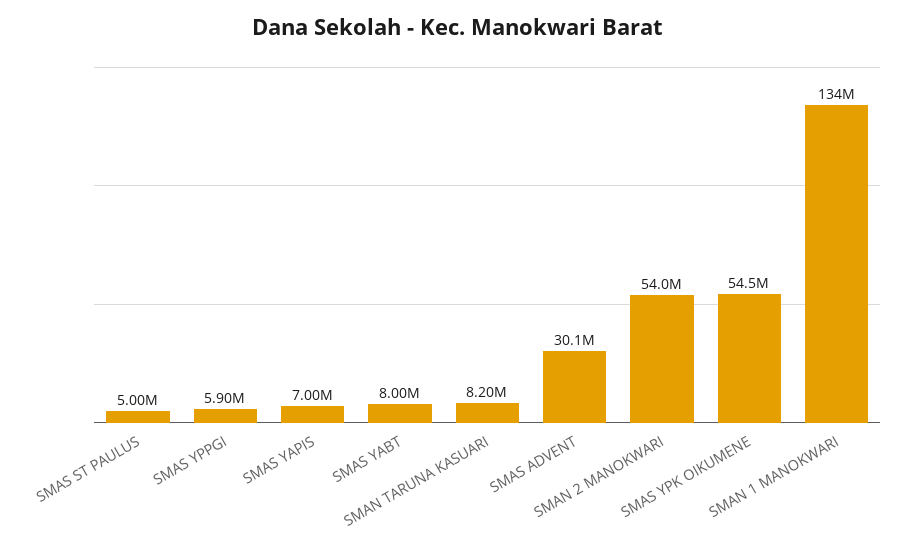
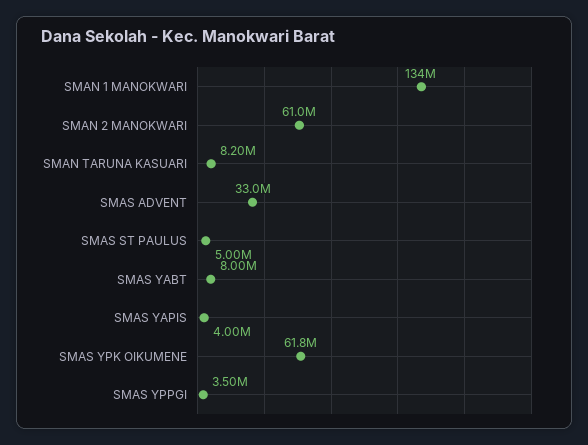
  {
    "SMAS ST PAULUS": 5000000,
-   "SMAS YPPGI": 5900000,
+   "SMAS YPPGI": 3500000,
-   "SMAS YAPIS": 7000000,
+   "SMAS YAPIS": 4000000,
    "SMAS YABT": 8000000,
    "SMAN TARUNA KASUARI": 8200000,
-   "SMAS ADVENT": 30100000,
+   "SMAS ADVENT": 33000000,
-   "SMAN 2 MANOKWARI": 54000000,
+   "SMAN 2 MANOKWARI": 61000000,
-   "SMAS YPK OIKUMENE": 54500000,
+   "SMAS YPK OIKUMENE": 61800000,
    "SMAN 1 MANOKWARI": 134000000
  }

